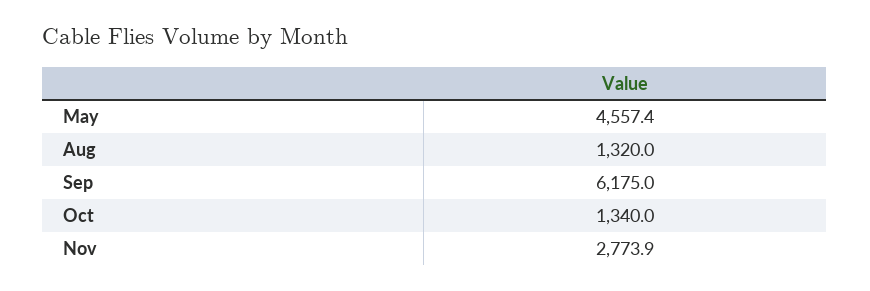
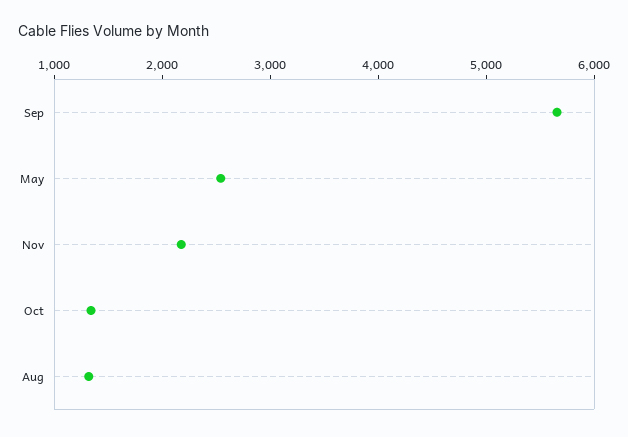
  {
-   "May": 4557.4,
+   "May": 2600,
    "Aug": 1320,
-   "Sep": 6175,
+   "Sep": 5600,
    "Oct": 1340,
-   "Nov": 2773.9
+   "Nov": 2200
  }

